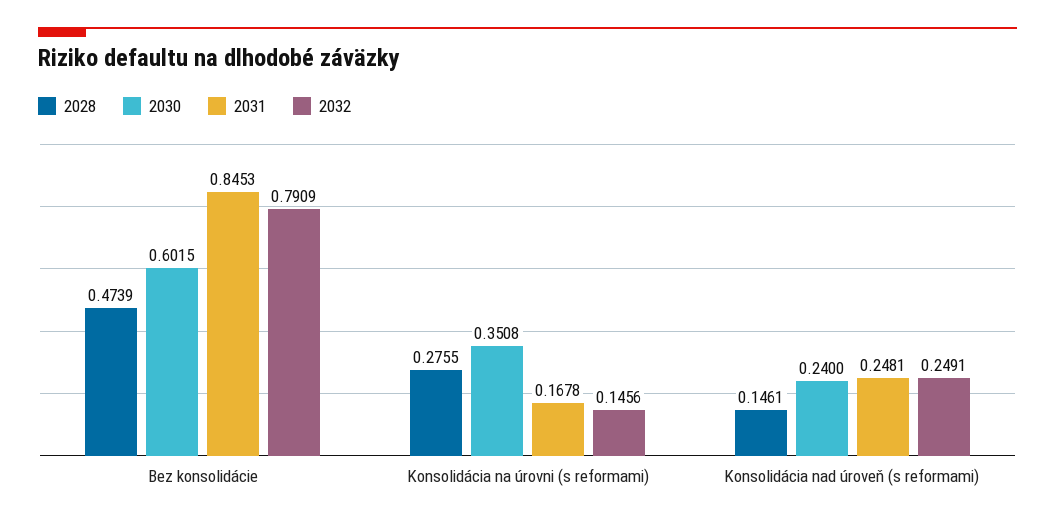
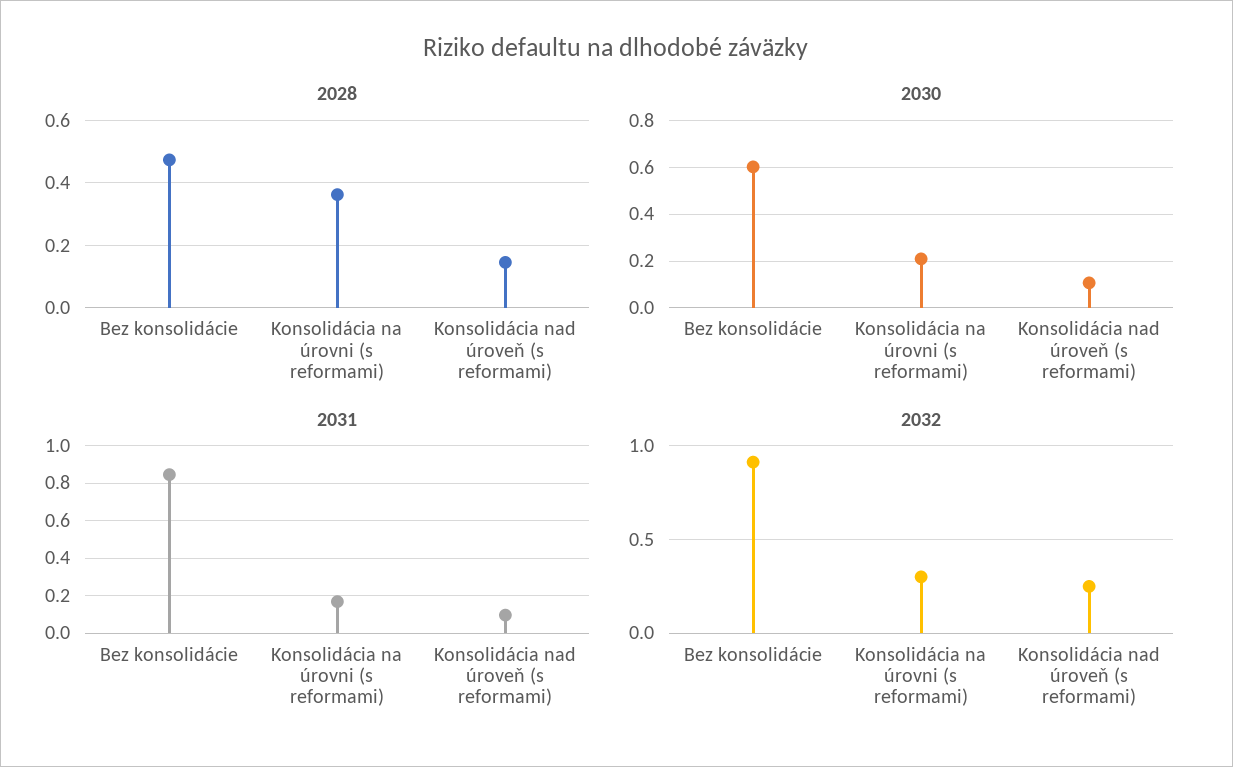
  {
    "2028": {
      "Bez konsolidácie": 0.4739,
-     "Konsolidácia na úrovni (s reformami)": 0.2755,
+     "Konsolidácia na úrovni (s reformami)": 0.36,
      "Konsolidácia nad úroveň (s reformami)": 0.1461
    },
    "2030": {
      "Bez konsolidácie": 0.6015,
-     "Konsolidácia na úrovni (s reformami)": 0.3508,
+     "Konsolidácia na úrovni (s reformami)": 0.2,
-     "Konsolidácia nad úroveň (s reformami)": 0.24
+     "Konsolidácia nad úroveň (s reformami)": 0.1
    },
    "2031": {
      "Bez konsolidácie": 0.8453,
      "Konsolidácia na úrovni (s reformami)": 0.1678,
-     "Konsolidácia nad úroveň (s reformami)": 0.2481
+     "Konsolidácia nad úroveň (s reformami)": 0.1
    },
    "2032": {
-     "Bez konsolidácie": 0.7909,
+     "Bez konsolidácie": 0.9,
-     "Konsolidácia na úrovni (s reformami)": 0.1456,
+     "Konsolidácia na úrovni (s reformami)": 0.3,
      "Konsolidácia nad úroveň (s reformami)": 0.2491
    }
  }

